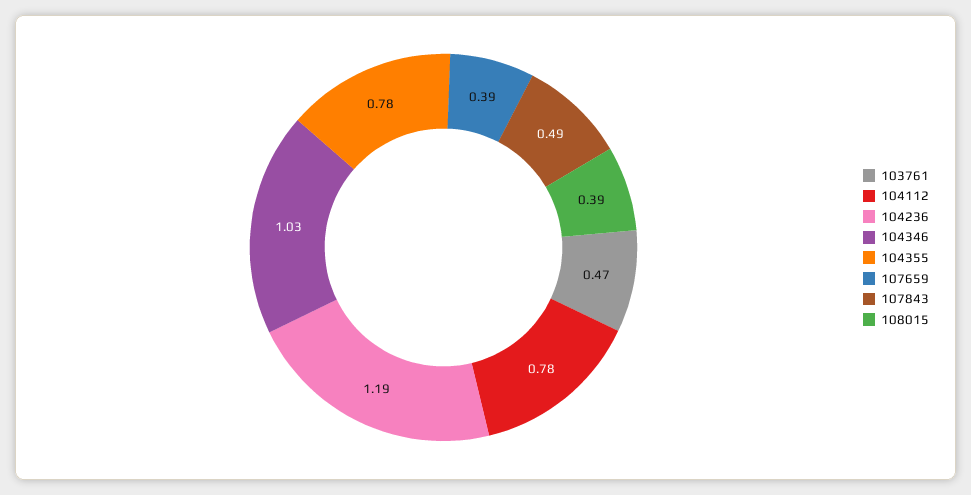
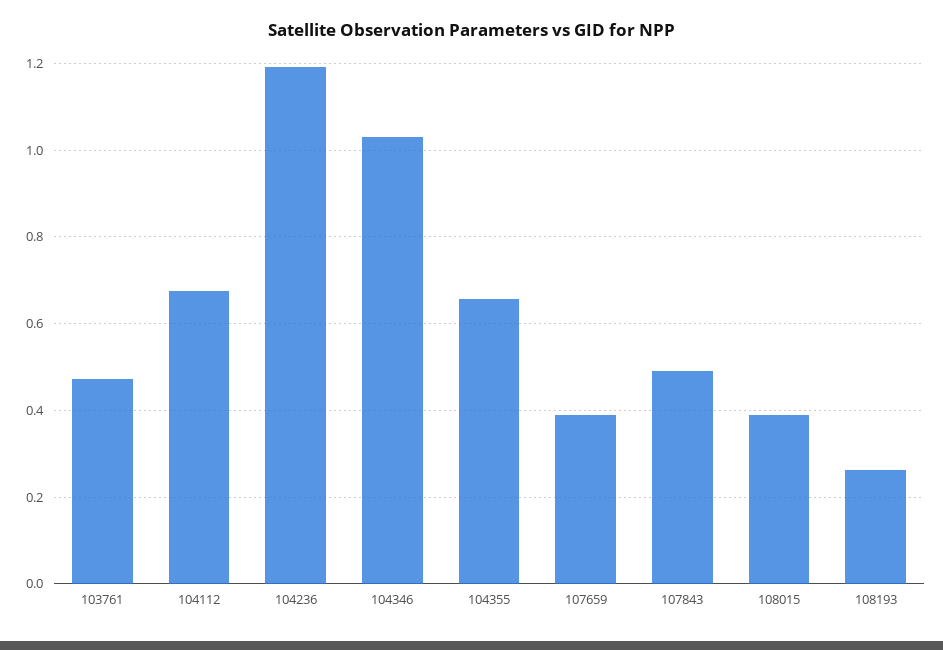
  {
    "103761": 0.47,
-   "104112": 0.78,
+   "104112": 0.68,
    "104236": 1.19,
    "104346": 1.03,
-   "104355": 0.78,
+   "104355": 0.66,
    "107659": 0.39,
    "107843": 0.49,
-   "108015": 0.39
+   "108015": 0.39,
+   "108193": 0.26
  }

